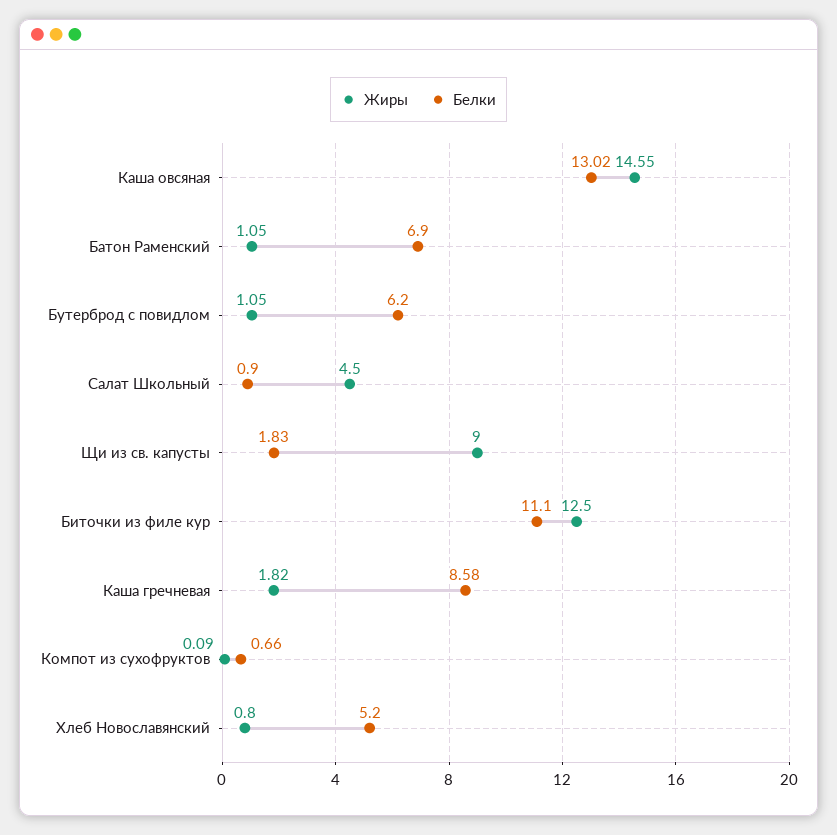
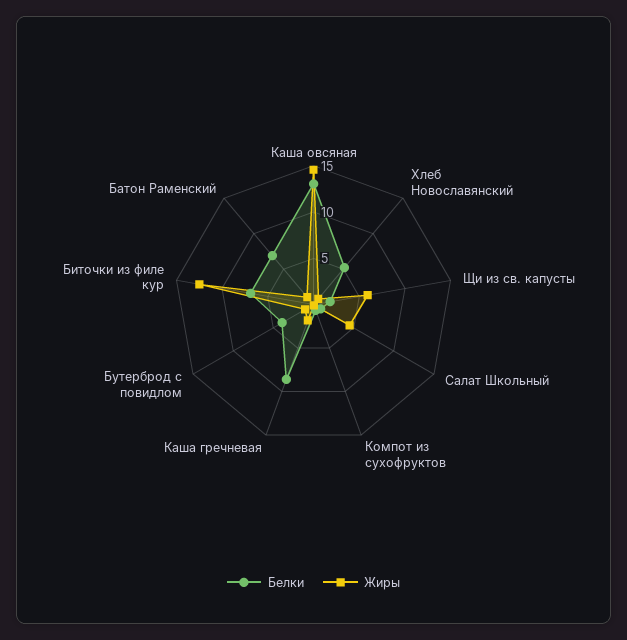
  {
    "Жиры": {
      "Каша овсяная": 14.55,
      "Батон Раменский": 1.05,
      "Бутерброд с повидлом": 1.05,
      "Салат Школьный": 4.5,
-     "Щи из св. капусты": 9,
+     "Щи из св. капусты": 6,
      "Биточки из филе кур": 12.5,
      "Каша гречневая": 1.82,
      "Компот из сухофруктов": 0.09,
      "Хлеб Новославянский": 0.8
    },
    "Белки": {
      "Каша овсяная": 13.02,
      "Батон Раменский": 6.9,
-     "Бутерброд с повидлом": 6.2,
+     "Бутерброд с повидлом": 4,
      "Салат Школьный": 0.9,
      "Щи из св. капусты": 1.83,
-     "Биточки из филе кур": 11.1,
+     "Биточки из филе кур": 7,
      "Каша гречневая": 8.58,
      "Компот из сухофруктов": 0.66,
      "Хлеб Новославянский": 5.2
    }
  }

